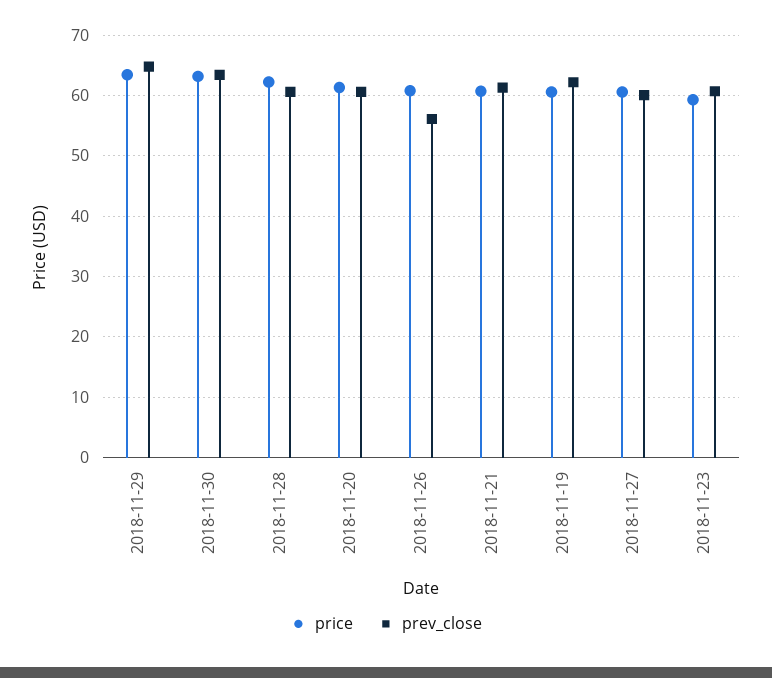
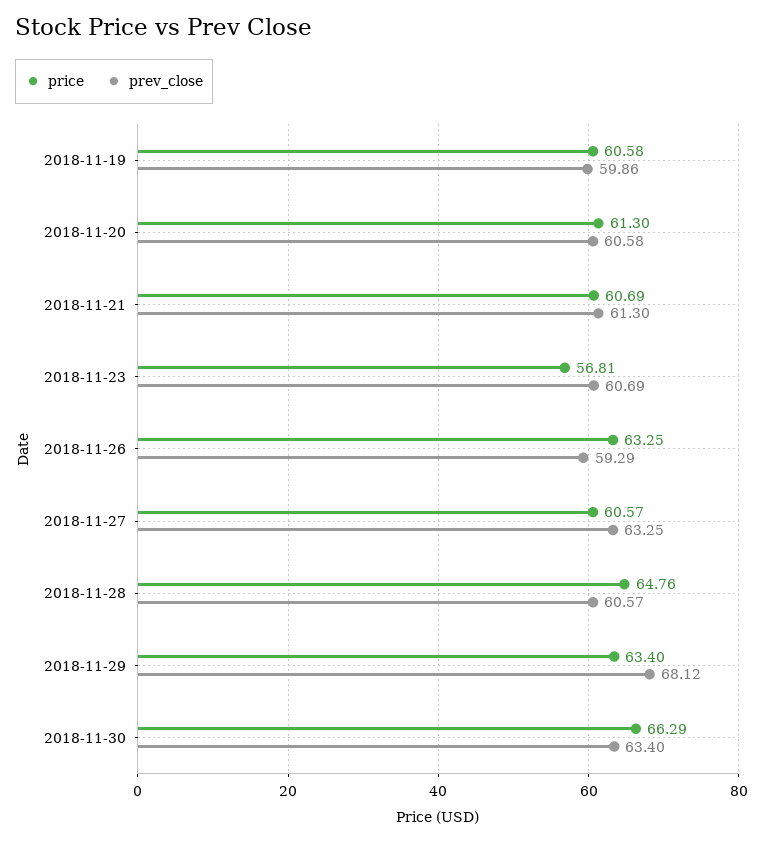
  {
    "price": {
      "2018-11-29": 63.4,
-     "2018-11-30": 63,
+     "2018-11-30": 66.29,
-     "2018-11-28": 62,
+     "2018-11-28": 64.76,
      "2018-11-20": 61.3,
-     "2018-11-26": 61,
+     "2018-11-26": 63.25,
      "2018-11-21": 60.69,
      "2018-11-19": 60.58,
      "2018-11-27": 60.57,
-     "2018-11-23": 59
+     "2018-11-23": 56.81
    },
    "prev_close": {
-     "2018-11-29": 65,
+     "2018-11-29": 68.12,
      "2018-11-30": 63.4,
      "2018-11-28": 60.57,
      "2018-11-20": 60.58,
-     "2018-11-26": 56,
+     "2018-11-26": 59.29,
      "2018-11-21": 61.3,
-     "2018-11-19": 62,
+     "2018-11-19": 59.86,
-     "2018-11-27": 60,
+     "2018-11-27": 63.25,
      "2018-11-23": 60.69
    }
  }

